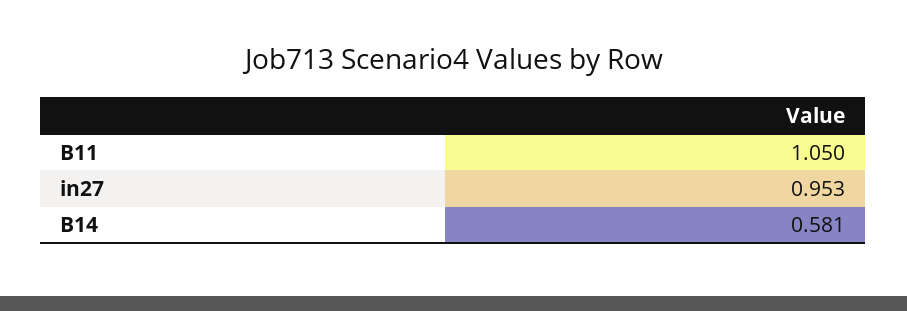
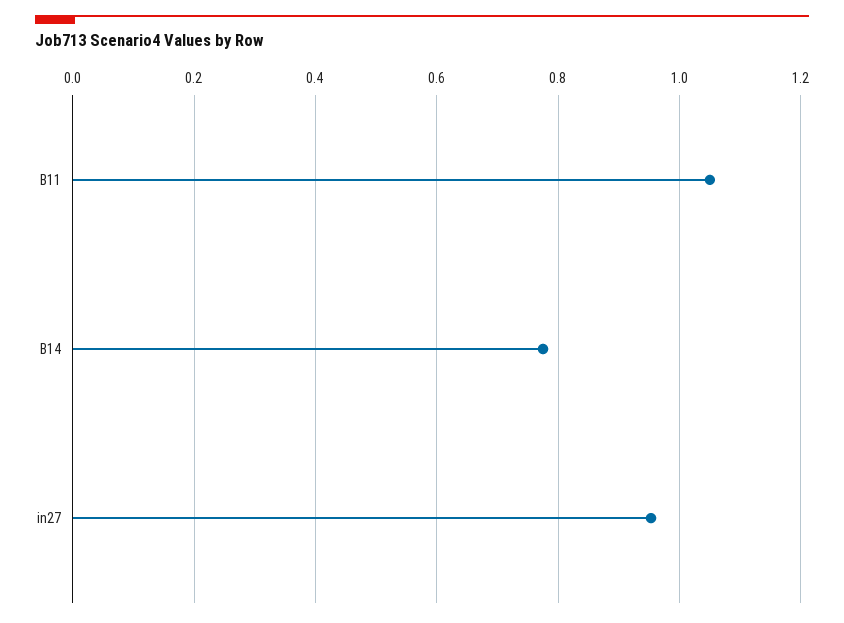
  {
    "B11": 1.05,
    "in27": 0.953,
-   "B14": 0.581
+   "B14": 0.78
  }

